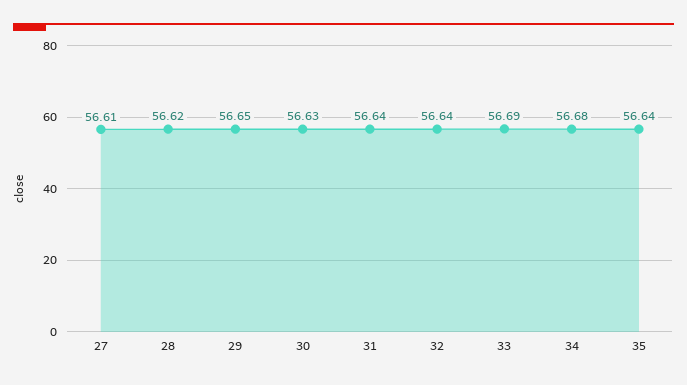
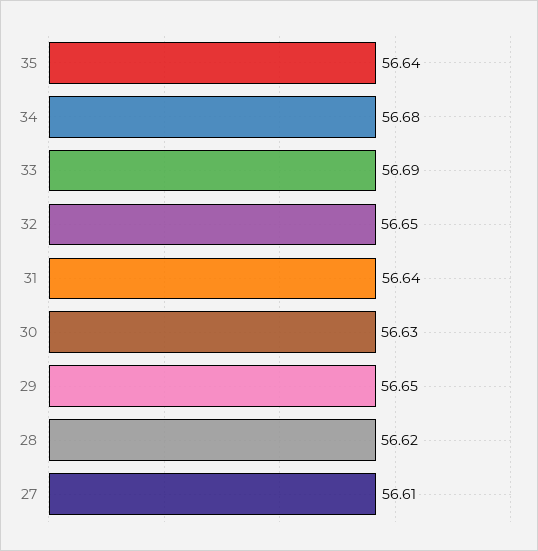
  {
    "27": 56.61,
    "28": 56.62,
    "29": 56.65,
    "30": 56.63,
    "31": 56.64,
-   "32": 56.64,
+   "32": 56.65,
    "33": 56.69,
    "34": 56.68,
    "35": 56.64
  }

